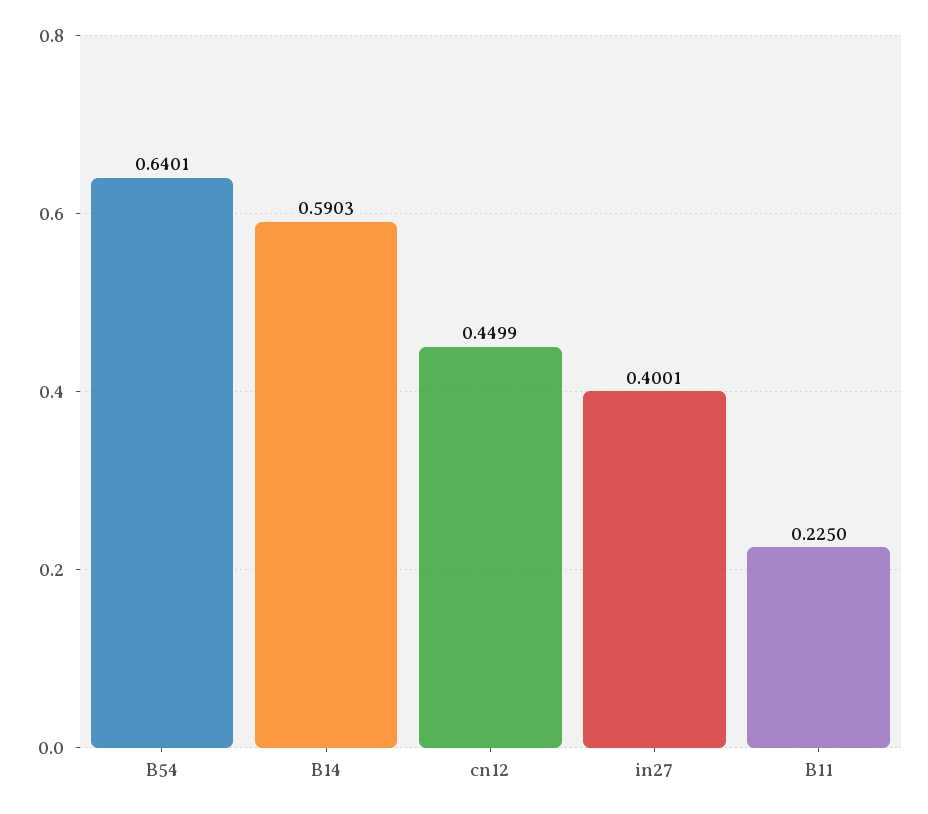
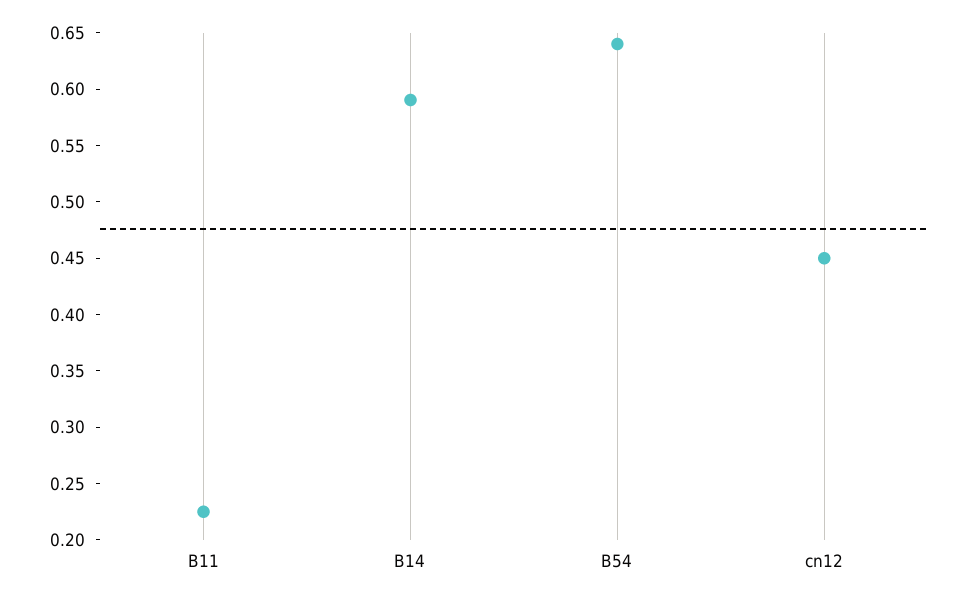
  {
    "B54": 0.6401,
    "B14": 0.5903,
    "cn12": 0.4499,
-   "in27": 0.4001,
    "B11": 0.225
  }

